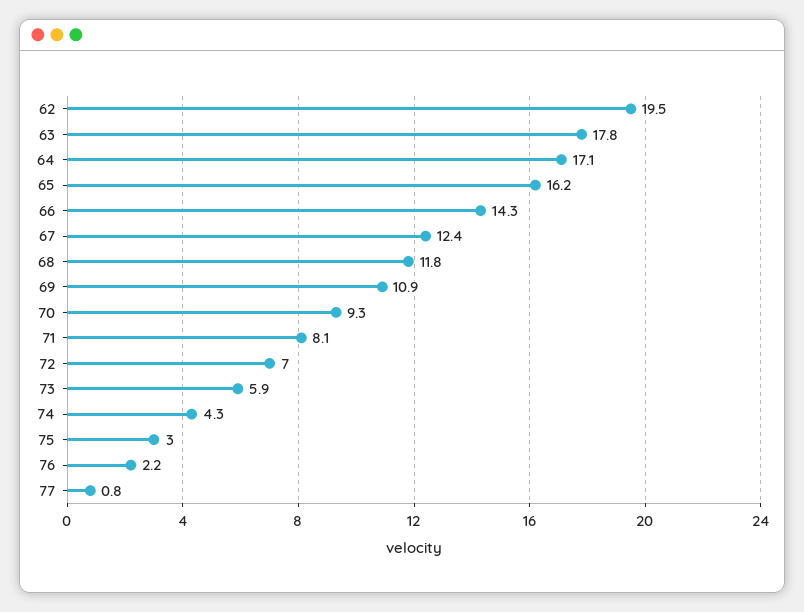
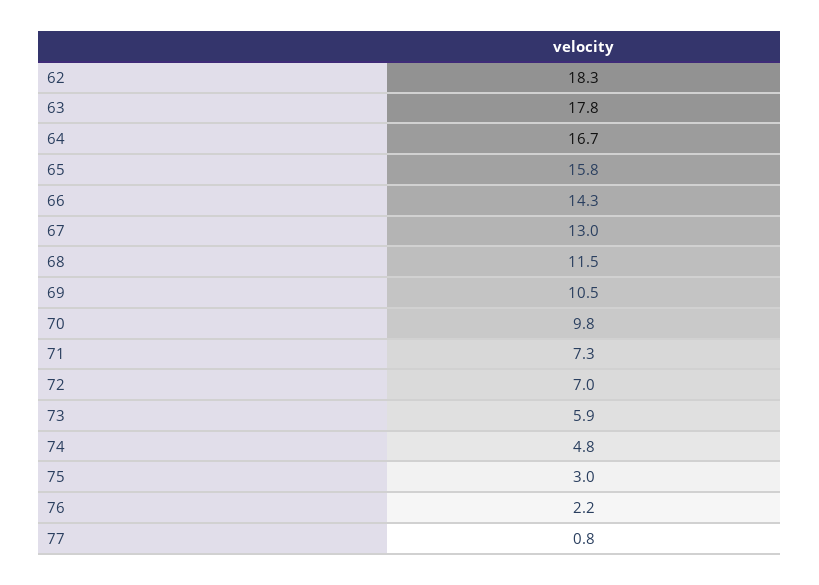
  {
-   "62": 19.5,
+   "62": 18.3,
    "63": 17.8,
-   "64": 17.1,
+   "64": 16.7,
-   "65": 16.2,
+   "65": 15.8,
    "66": 14.3,
-   "67": 12.4,
+   "67": 13,
-   "68": 11.8,
+   "68": 11.5,
-   "69": 10.9,
+   "69": 10.5,
-   "70": 9.3,
+   "70": 9.8,
-   "71": 8.1,
+   "71": 7.3,
    "72": 7,
    "73": 5.9,
-   "74": 4.3,
+   "74": 4.8,
    "75": 3,
    "76": 2.2,
    "77": 0.8
  }

